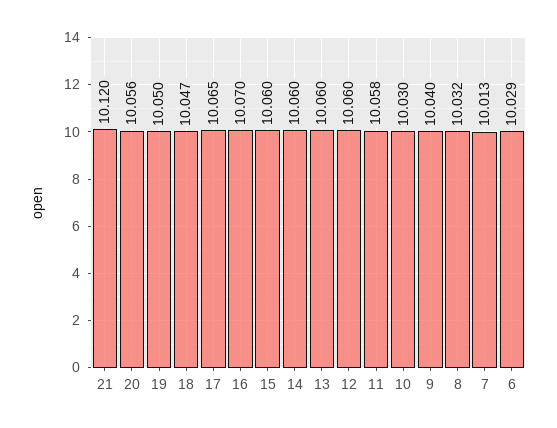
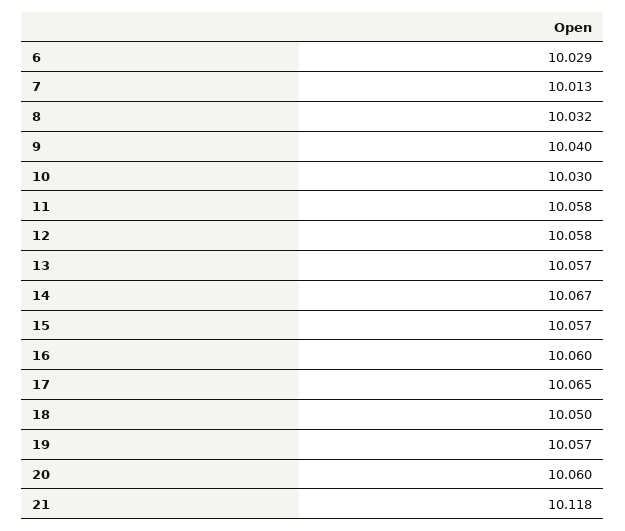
  {
-   "21": 10.12,
+   "21": 10.118,
-   "20": 10.056,
+   "20": 10.06,
-   "19": 10.05,
+   "19": 10.057,
-   "18": 10.047,
+   "18": 10.05,
    "17": 10.065,
-   "16": 10.07,
+   "16": 10.06,
-   "15": 10.06,
+   "15": 10.057,
-   "14": 10.06,
+   "14": 10.067,
-   "13": 10.06,
+   "13": 10.057,
-   "12": 10.06,
+   "12": 10.058,
    "11": 10.058,
    "10": 10.03,
    "9": 10.04,
    "8": 10.032,
    "7": 10.013,
    "6": 10.029
  }

